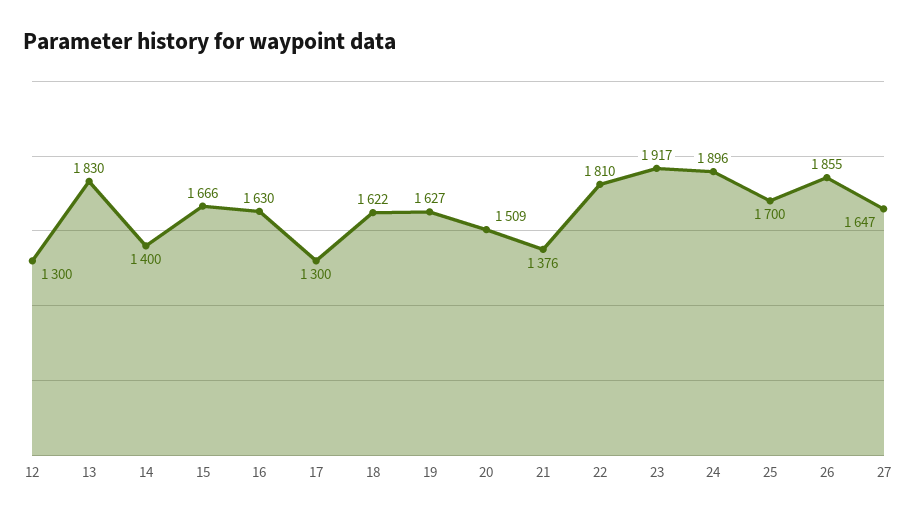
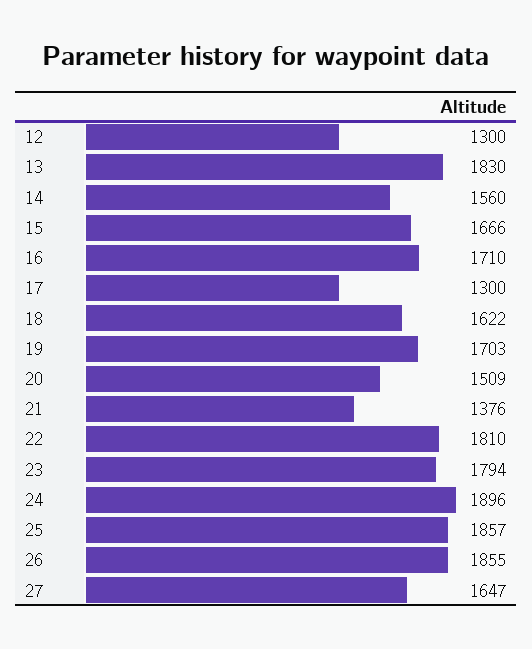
  {
    "12": 1300,
    "13": 1830,
-   "14": 1400,
+   "14": 1560,
    "15": 1666,
-   "16": 1630,
+   "16": 1710,
    "17": 1300,
    "18": 1622,
-   "19": 1627,
+   "19": 1703,
    "20": 1509,
    "21": 1376,
    "22": 1810,
-   "23": 1917,
+   "23": 1794,
    "24": 1896,
-   "25": 1700,
+   "25": 1857,
    "26": 1855,
    "27": 1647
  }

